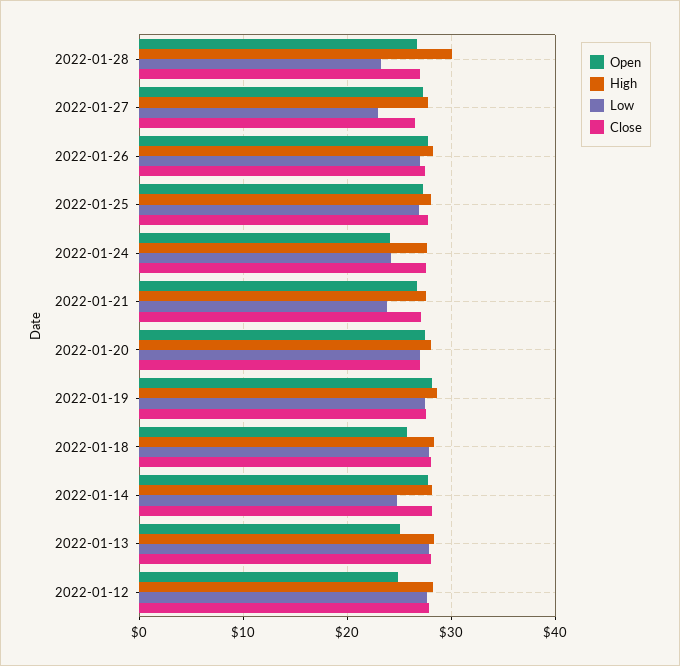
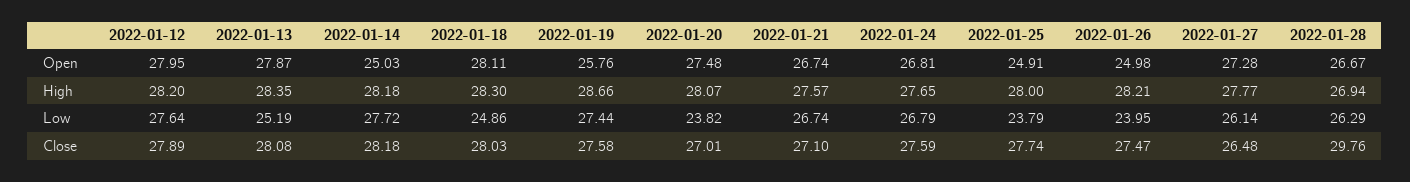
  {
    "Open": {
      "2022-01-28": 26.67,
      "2022-01-27": 27.28,
-     "2022-01-26": 28,
+     "2022-01-26": 24.98,
-     "2022-01-25": 27,
+     "2022-01-25": 24.91,
-     "2022-01-24": 24,
+     "2022-01-24": 26.81,
      "2022-01-21": 26.74,
      "2022-01-20": 27.48,
-     "2022-01-19": 28,
+     "2022-01-19": 25.76,
-     "2022-01-18": 26,
+     "2022-01-18": 28.11,
-     "2022-01-14": 28,
+     "2022-01-14": 25.03,
-     "2022-01-13": 25,
+     "2022-01-13": 27.87,
-     "2022-01-12": 25
+     "2022-01-12": 27.95
    },
    "High": {
-     "2022-01-28": 30,
+     "2022-01-28": 26.94,
      "2022-01-27": 27.77,
      "2022-01-26": 28.21,
      "2022-01-25": 28,
      "2022-01-24": 27.65,
      "2022-01-21": 27.57,
      "2022-01-20": 28.07,
      "2022-01-19": 28.66,
      "2022-01-18": 28.3,
      "2022-01-14": 28.18,
      "2022-01-13": 28.35,
      "2022-01-12": 28.2
    },
    "Low": {
-     "2022-01-28": 23,
+     "2022-01-28": 26.29,
-     "2022-01-27": 23,
+     "2022-01-27": 26.14,
-     "2022-01-26": 27,
+     "2022-01-26": 23.95,
-     "2022-01-25": 27,
+     "2022-01-25": 23.79,
-     "2022-01-24": 24,
+     "2022-01-24": 26.79,
-     "2022-01-21": 24,
+     "2022-01-21": 26.74,
-     "2022-01-20": 27,
+     "2022-01-20": 23.82,
      "2022-01-19": 27.44,
-     "2022-01-18": 28,
+     "2022-01-18": 24.86,
-     "2022-01-14": 25,
+     "2022-01-14": 27.72,
-     "2022-01-13": 28,
+     "2022-01-13": 25.19,
      "2022-01-12": 27.64
    },
    "Close": {
-     "2022-01-28": 27,
+     "2022-01-28": 29.76,
      "2022-01-27": 26.48,
      "2022-01-26": 27.47,
      "2022-01-25": 27.74,
      "2022-01-24": 27.59,
      "2022-01-21": 27.1,
      "2022-01-20": 27.01,
      "2022-01-19": 27.58,
      "2022-01-18": 28.03,
      "2022-01-14": 28.18,
      "2022-01-13": 28.08,
      "2022-01-12": 27.89
    }
  }

